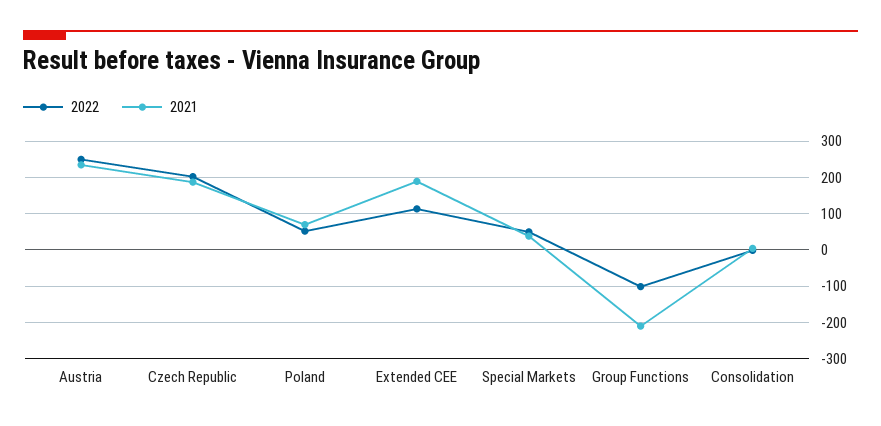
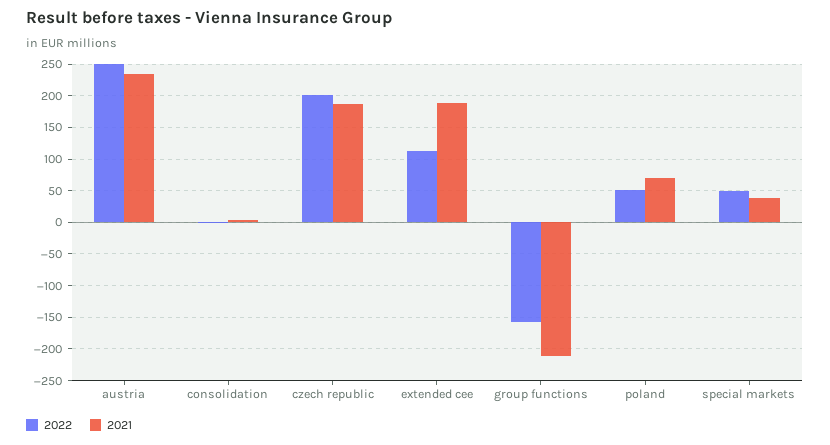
  {
    "2022": {
      "Austria": 250,
      "Czech Republic": 200,
      "Poland": 50,
      "Extended CEE": 110,
      "Special Markets": 50,
-     "Group Functions": -100,
+     "Group Functions": -160,
      "Consolidation": 0
    },
    "2021": {
      "Austria": 230,
      "Czech Republic": 190,
      "Poland": 70,
      "Extended CEE": 190,
      "Special Markets": 40,
      "Group Functions": -210,
      "Consolidation": 0
    }
  }

